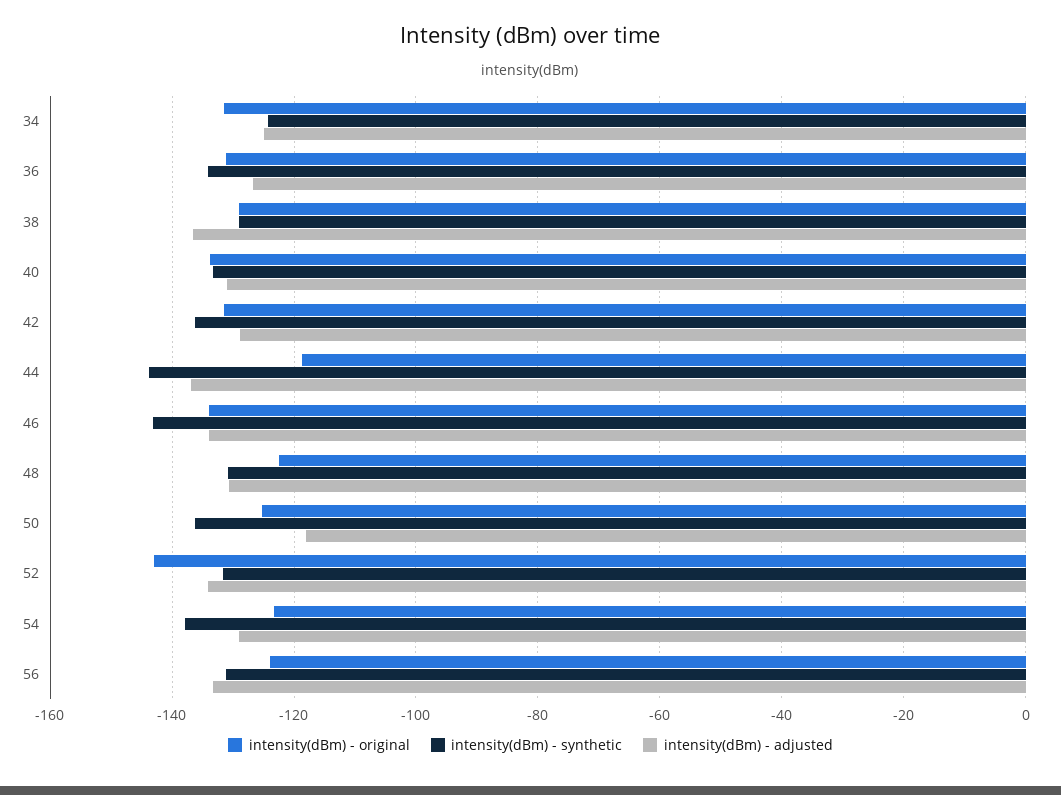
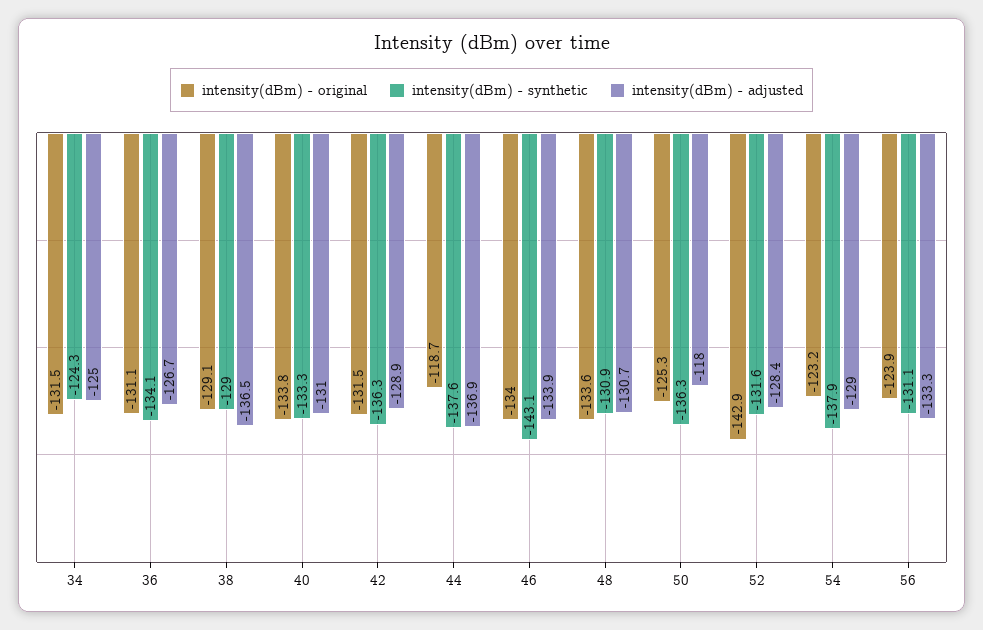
  {
    "intensity(dBm) - original": {
      "34": -131.5,
      "36": -131.1,
      "38": -129.1,
      "40": -133.8,
      "42": -131.5,
      "44": -118.7,
      "46": -134,
-     "48": -122,
+     "48": -133.6,
      "50": -125.3,
      "52": -142.9,
      "54": -123.2,
      "56": -123.9
    },
    "intensity(dBm) - synthetic": {
      "34": -124.3,
      "36": -134.1,
      "38": -129,
      "40": -133.3,
      "42": -136.3,
-     "44": -144,
+     "44": -137.6,
      "46": -143.1,
      "48": -130.9,
      "50": -136.3,
      "52": -131.6,
      "54": -137.9,
      "56": -131.1
    },
    "intensity(dBm) - adjusted": {
      "34": -125,
      "36": -126.7,
      "38": -136.5,
      "40": -131,
      "42": -128.9,
      "44": -136.9,
      "46": -133.9,
      "48": -130.7,
      "50": -118,
-     "52": -134,
+     "52": -128.4,
      "54": -129,
      "56": -133.3
    }
  }

